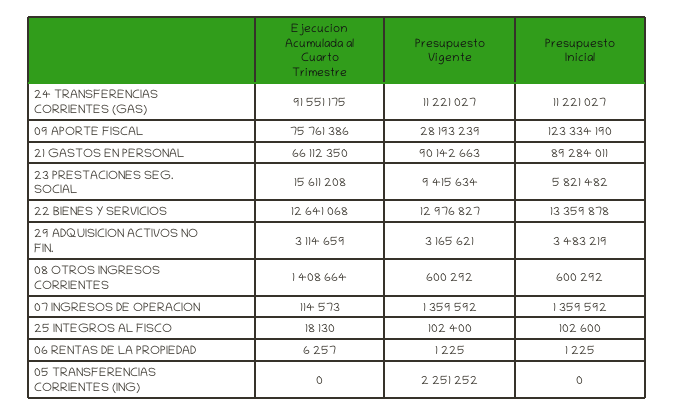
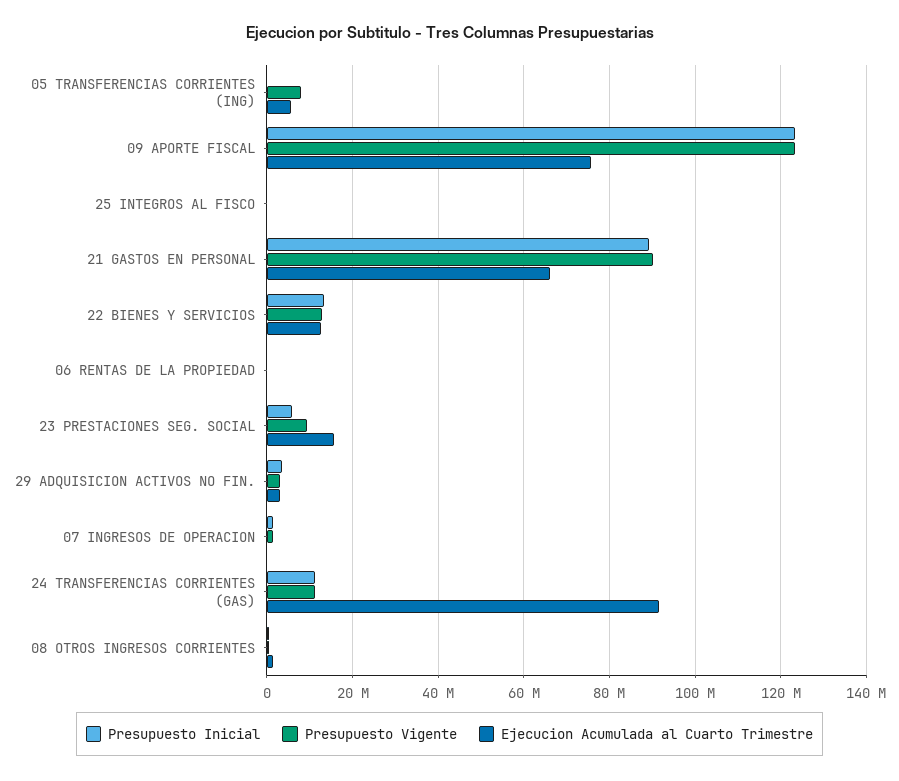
  {
    "Ejecucion Acumulada al Cuarto Trimestre": {
      "24 TRANSFERENCIAS CORRIENTES (GAS)": 91551175,
      "09 APORTE FISCAL": 75761386,
      "21 GASTOS EN PERSONAL": 66112350,
      "23 PRESTACIONES SEG. SOCIAL": 15611208,
      "22 BIENES Y SERVICIOS": 12641068,
      "29 ADQUISICION ACTIVOS NO FIN.": 3114659,
      "08 OTROS INGRESOS CORRIENTES": 1408664,
      "07 INGRESOS DE OPERACION": 114573,
      "25 INTEGROS AL FISCO": 18130,
      "06 RENTAS DE LA PROPIEDAD": 6257,
-     "05 TRANSFERENCIAS CORRIENTES (ING)": 0
+     "05 TRANSFERENCIAS CORRIENTES (ING)": 6000000
    },
    "Presupuesto Vigente": {
      "24 TRANSFERENCIAS CORRIENTES (GAS)": 11221027,
-     "09 APORTE FISCAL": 28193239,
+     "09 APORTE FISCAL": 124000000,
      "21 GASTOS EN PERSONAL": 90142663,
      "23 PRESTACIONES SEG. SOCIAL": 9415634,
      "22 BIENES Y SERVICIOS": 12976827,
      "29 ADQUISICION ACTIVOS NO FIN.": 3165621,
      "08 OTROS INGRESOS CORRIENTES": 600292,
      "07 INGRESOS DE OPERACION": 1359592,
      "25 INTEGROS AL FISCO": 102400,
      "06 RENTAS DE LA PROPIEDAD": 1225,
-     "05 TRANSFERENCIAS CORRIENTES (ING)": 2251252
+     "05 TRANSFERENCIAS CORRIENTES (ING)": 8000000
    },
    "Presupuesto Inicial": {
      "24 TRANSFERENCIAS CORRIENTES (GAS)": 11221027,
      "09 APORTE FISCAL": 123334190,
      "21 GASTOS EN PERSONAL": 89284011,
      "23 PRESTACIONES SEG. SOCIAL": 5821482,
      "22 BIENES Y SERVICIOS": 13359878,
      "29 ADQUISICION ACTIVOS NO FIN.": 3483219,
      "08 OTROS INGRESOS CORRIENTES": 600292,
      "07 INGRESOS DE OPERACION": 1359592,
      "25 INTEGROS AL FISCO": 102600,
      "06 RENTAS DE LA PROPIEDAD": 1225,
      "05 TRANSFERENCIAS CORRIENTES (ING)": 0
    }
  }

